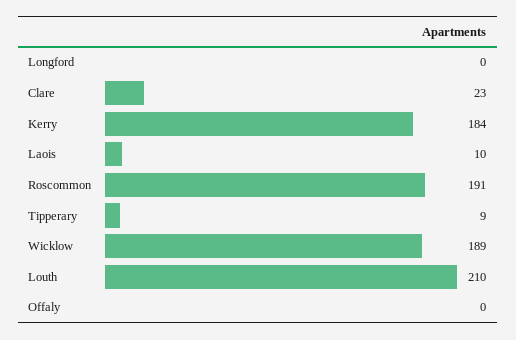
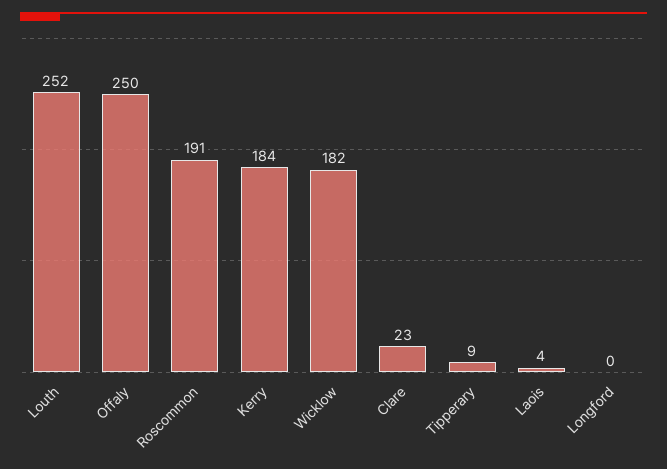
  {
    "Longford": 0,
    "Clare": 23,
    "Kerry": 184,
-   "Laois": 10,
+   "Laois": 4,
    "Roscommon": 191,
    "Tipperary": 9,
-   "Wicklow": 189,
+   "Wicklow": 182,
-   "Louth": 210,
+   "Louth": 252,
-   "Offaly": 0
+   "Offaly": 250
  }

